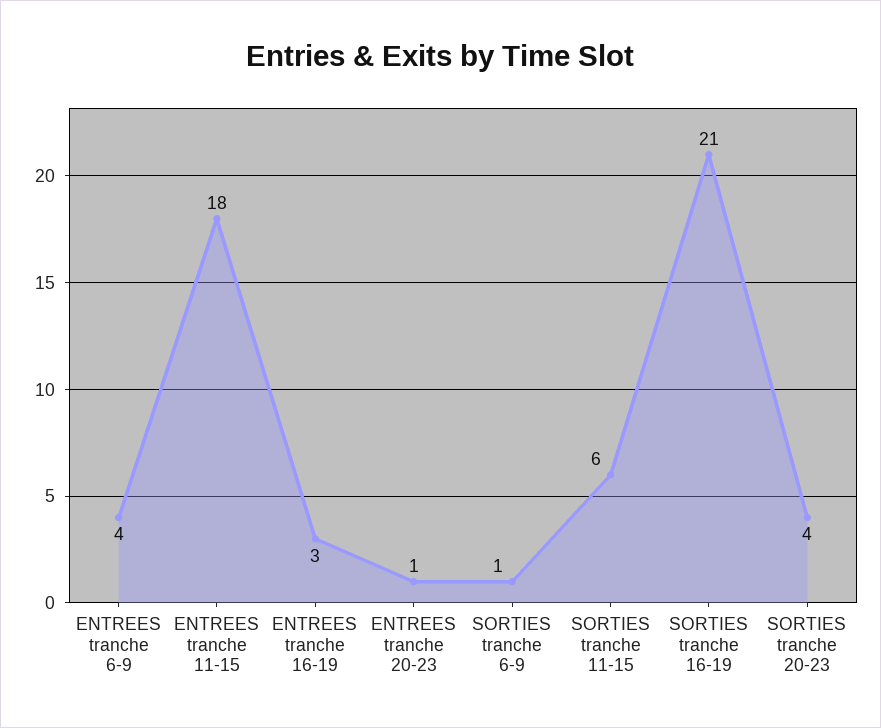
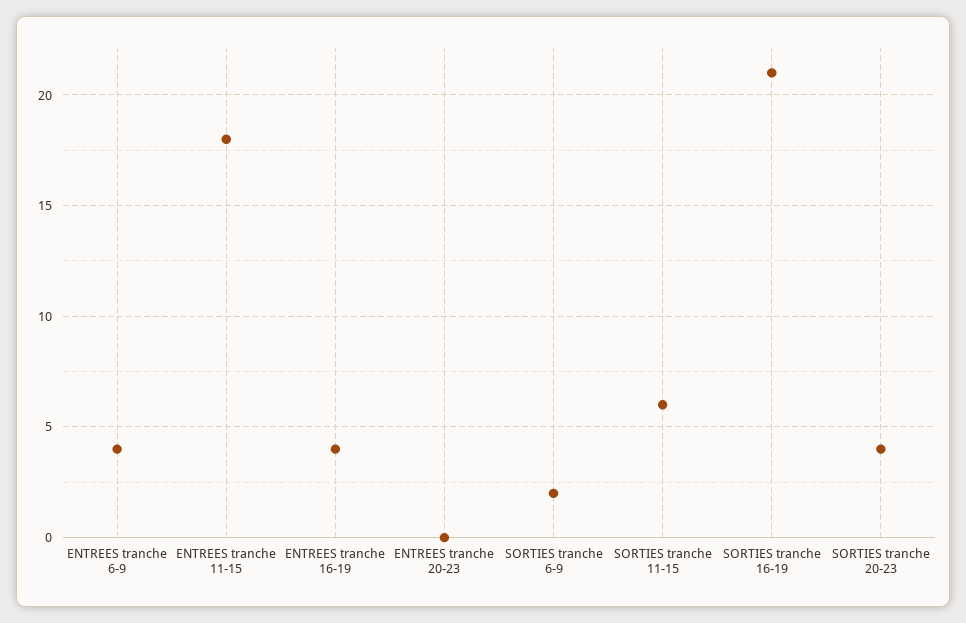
  {
    "ENTREES tranche 6-9": 4,
    "ENTREES tranche 11-15": 18,
-   "ENTREES tranche 16-19": 3,
+   "ENTREES tranche 16-19": 4,
-   "ENTREES tranche 20-23": 1,
+   "ENTREES tranche 20-23": 0,
-   "SORTIES tranche 6-9": 1,
+   "SORTIES tranche 6-9": 2,
    "SORTIES tranche 11-15": 6,
    "SORTIES tranche 16-19": 21,
    "SORTIES tranche 20-23": 4
  }

